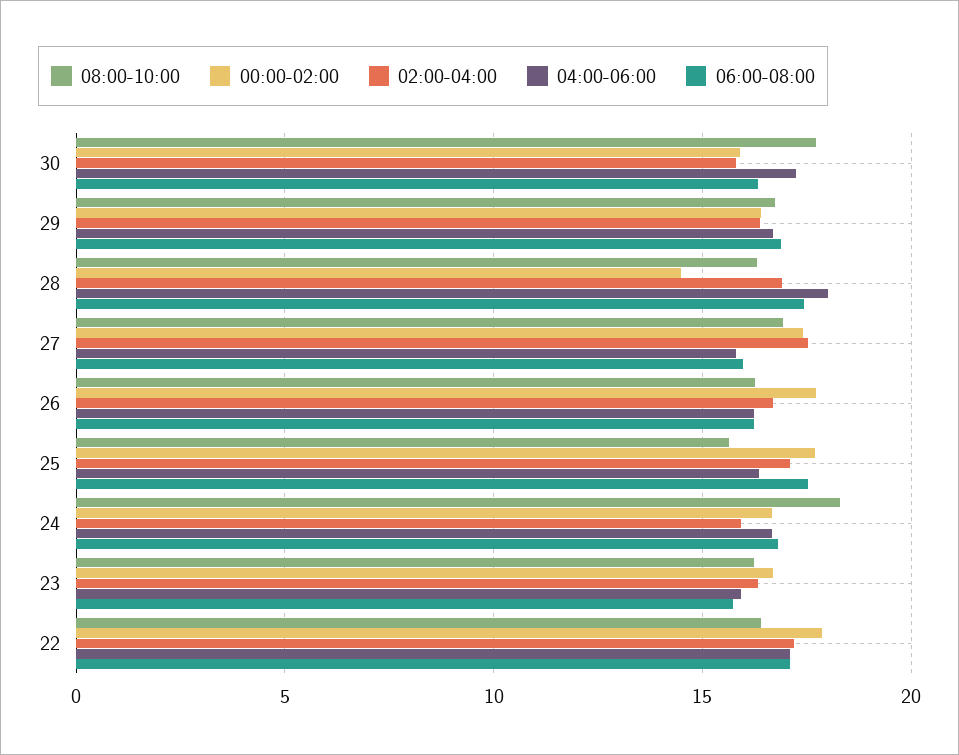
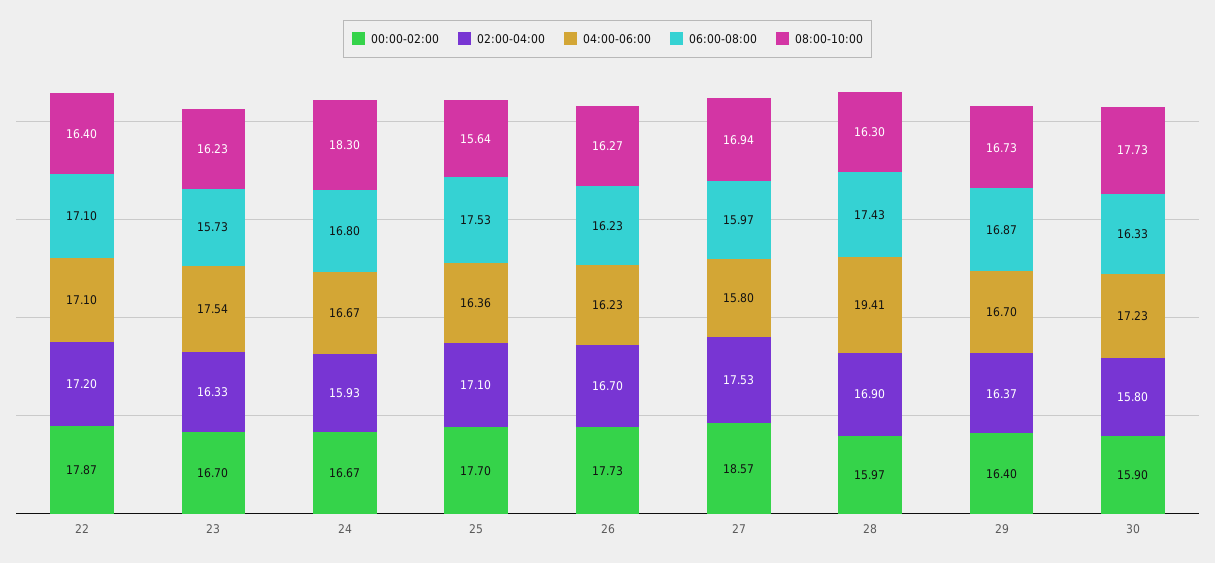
  {
    "08:00-10:00": {
      "30": 17.73,
      "29": 16.73,
      "28": 16.3,
      "27": 16.94,
      "26": 16.27,
      "25": 15.64,
      "24": 18.3,
      "23": 16.23,
      "22": 16.4
    },
    "00:00-02:00": {
      "30": 15.9,
      "29": 16.4,
-     "28": 14.5,
+     "28": 15.97,
-     "27": 17.5,
+     "27": 18.57,
      "26": 17.73,
      "25": 17.7,
      "24": 16.67,
      "23": 16.7,
      "22": 17.87
    },
    "02:00-04:00": {
      "30": 15.8,
      "29": 16.37,
      "28": 16.9,
      "27": 17.53,
      "26": 16.7,
      "25": 17.1,
      "24": 15.93,
      "23": 16.33,
      "22": 17.2
    },
    "04:00-06:00": {
      "30": 17.23,
      "29": 16.7,
-     "28": 18,
+     "28": 19.41,
      "27": 15.8,
      "26": 16.23,
      "25": 16.36,
      "24": 16.67,
-     "23": 16,
+     "23": 17.54,
      "22": 17.1
    },
    "06:00-08:00": {
      "30": 16.33,
      "29": 16.87,
      "28": 17.43,
      "27": 15.97,
      "26": 16.23,
      "25": 17.53,
      "24": 16.8,
      "23": 15.73,
      "22": 17.1
    }
  }

